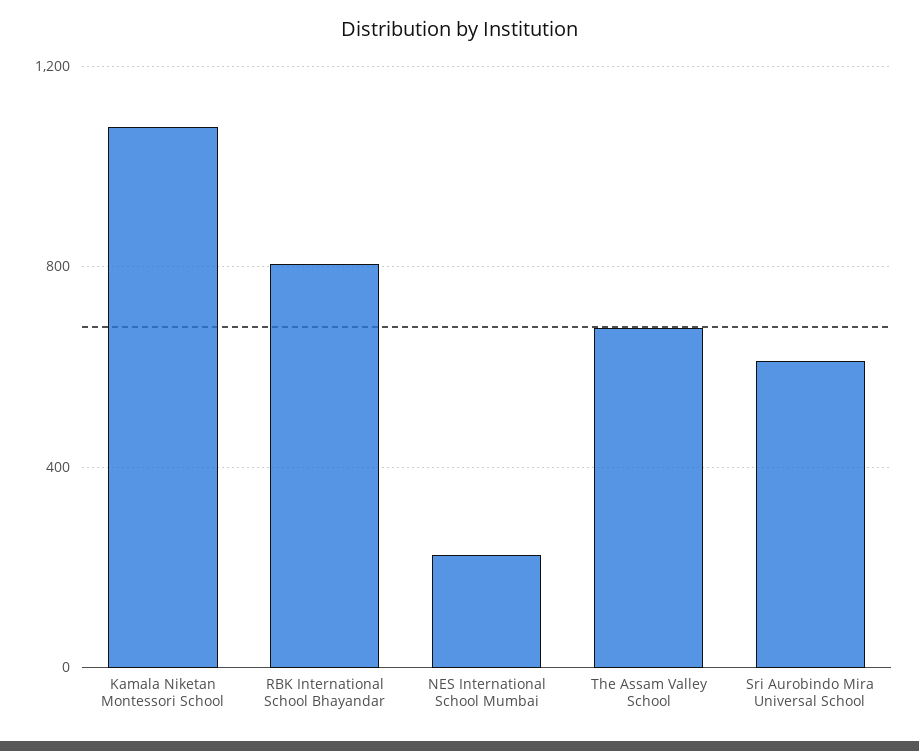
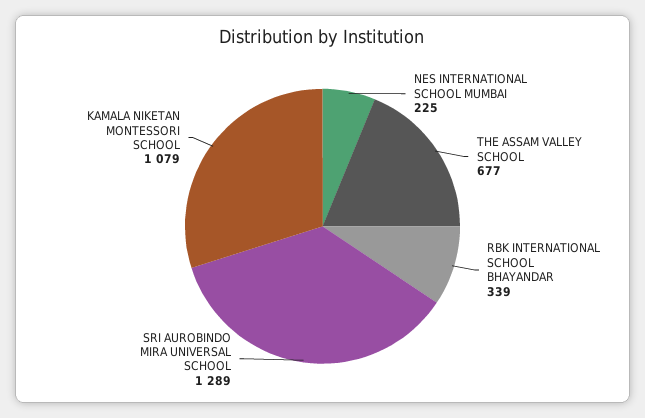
  {
    "Kamala Niketan Montessori School": 1079,
-   "RBK International School Bhayandar": 800,
+   "RBK International School Bhayandar": 339,
    "NES International School Mumbai": 225,
    "The Assam Valley School": 677,
-   "Sri Aurobindo Mira Universal School": 600
+   "Sri Aurobindo Mira Universal School": 1289
  }

